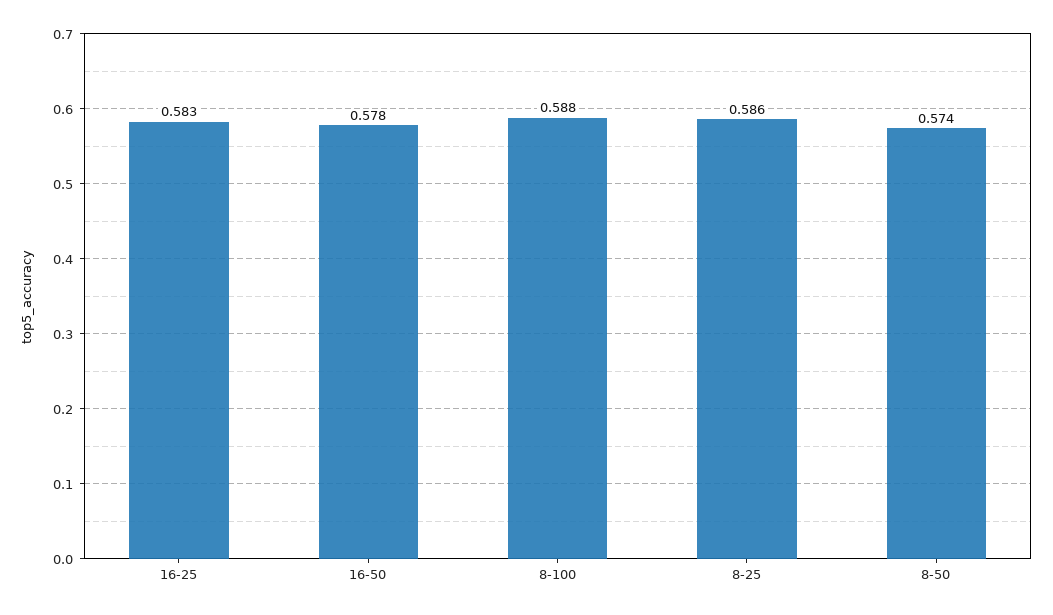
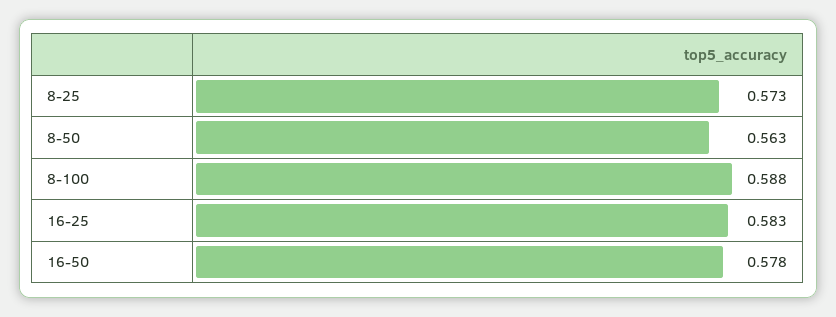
  {
    "16-25": 0.583,
    "16-50": 0.578,
    "8-100": 0.588,
-   "8-25": 0.586,
+   "8-25": 0.573,
-   "8-50": 0.574
+   "8-50": 0.563
  }

